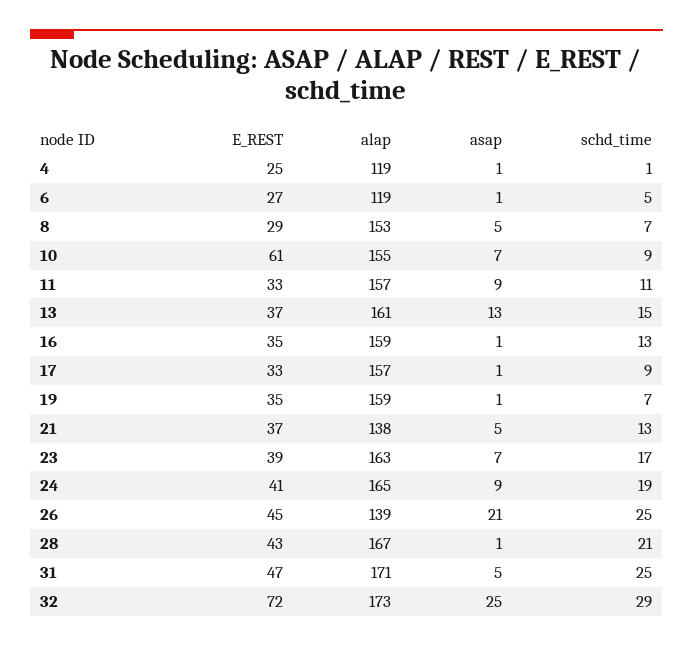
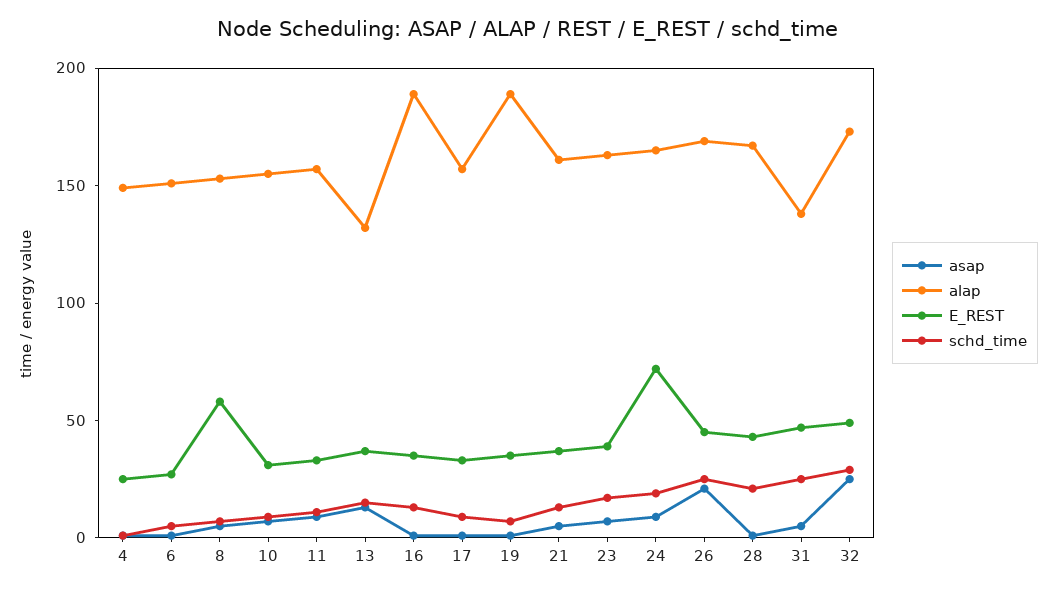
  {
    "E_REST": {
      "4": 25,
      "6": 27,
-     "8": 29,
+     "8": 60,
-     "10": 61,
+     "10": 30,
      "11": 33,
      "13": 37,
      "16": 35,
      "17": 33,
      "19": 35,
      "21": 37,
      "23": 39,
-     "24": 41,
+     "24": 70,
      "26": 45,
      "28": 43,
      "31": 47,
-     "32": 72
+     "32": 50
    },
    "alap": {
-     "4": 119,
+     "4": 150,
-     "6": 119,
+     "6": 150,
      "8": 153,
      "10": 155,
      "11": 157,
-     "13": 161,
+     "13": 130,
-     "16": 159,
+     "16": 190,
      "17": 157,
-     "19": 159,
+     "19": 190,
-     "21": 138,
+     "21": 160,
      "23": 163,
      "24": 165,
-     "26": 139,
+     "26": 170,
      "28": 167,
-     "31": 171,
+     "31": 140,
      "32": 173
    },
    "asap": {
      "4": 1,
      "6": 1,
      "8": 5,
      "10": 7,
      "11": 9,
      "13": 13,
      "16": 1,
      "17": 1,
      "19": 1,
      "21": 5,
      "23": 7,
      "24": 9,
      "26": 21,
      "28": 1,
      "31": 5,
      "32": 25
    },
    "schd_time": {
      "4": 1,
      "6": 5,
      "8": 7,
      "10": 9,
      "11": 11,
      "13": 15,
      "16": 13,
      "17": 9,
      "19": 7,
      "21": 13,
      "23": 17,
      "24": 19,
      "26": 25,
      "28": 21,
      "31": 25,
      "32": 29
    }
  }

